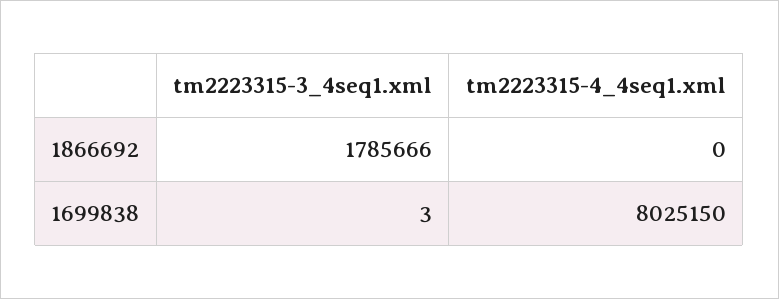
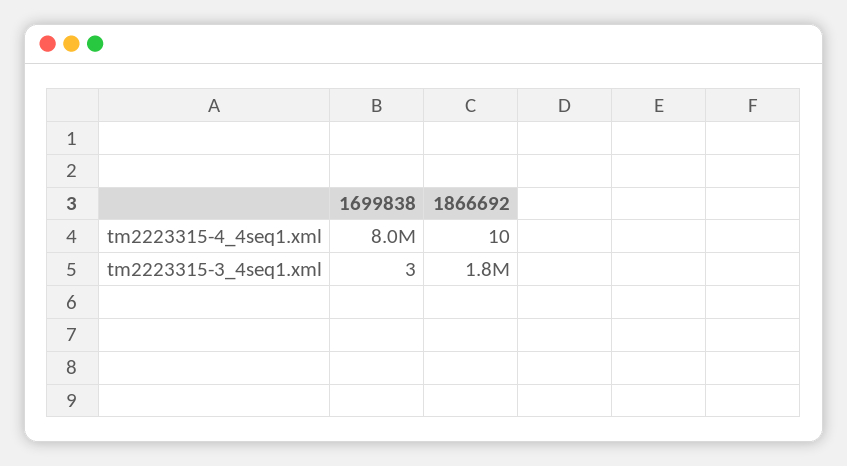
  {
    "tm2223315-3_4seq1.xml": {
      "1866692": 1785666,
      "1699838": 3
    },
    "tm2223315-4_4seq1.xml": {
-     "1866692": 0,
+     "1866692": 10,
      "1699838": 8025150
    }
  }

